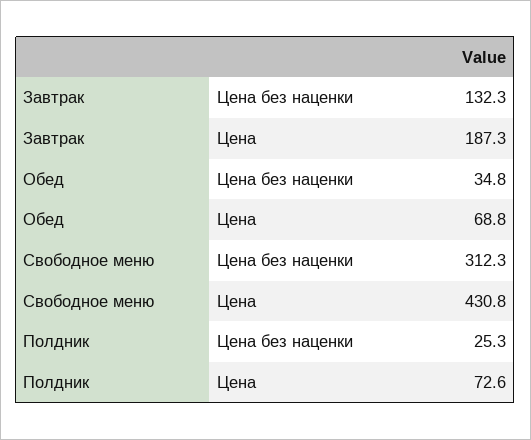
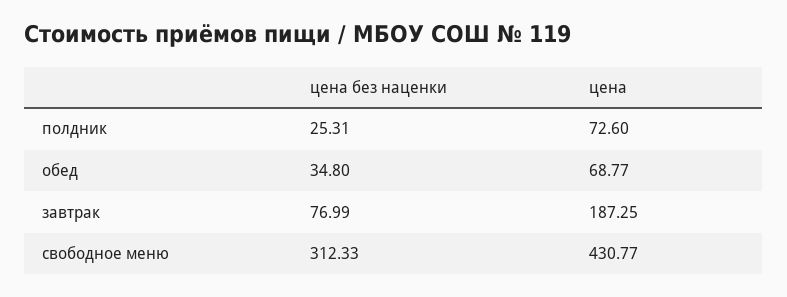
  {
    "Завтрак": {
-     "Цена без наценки": 132.3,
+     "Цена без наценки": 76.99,
      "Цена": 187.25
    },
    "Обед": {
      "Цена без наценки": 34.8,
      "Цена": 68.77
    },
    "Свободное меню": {
      "Цена без наценки": 312.33,
      "Цена": 430.77
    },
    "Полдник": {
      "Цена без наценки": 25.31,
      "Цена": 72.6
    }
  }

